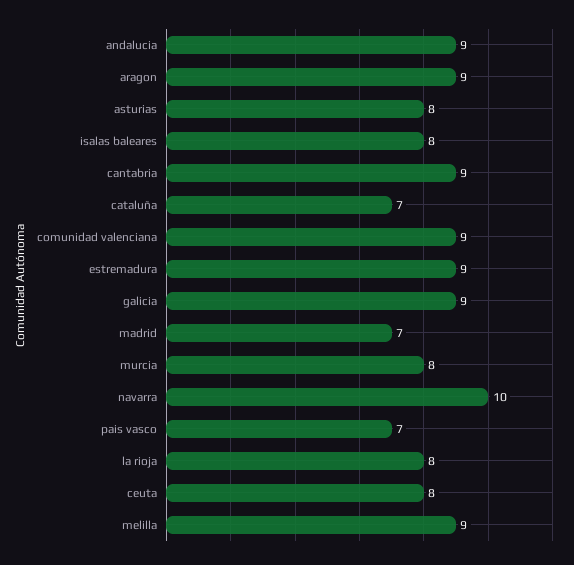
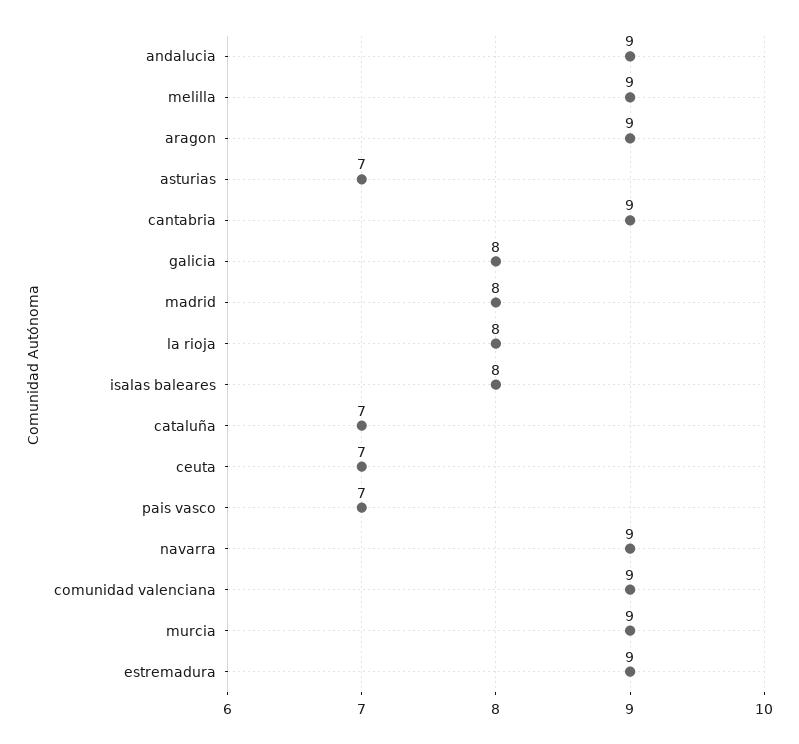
  {
    "andalucia": 9,
    "aragon": 9,
-   "asturias": 8,
+   "asturias": 7,
    "isalas baleares": 8,
    "cantabria": 9,
    "cataluña": 7,
    "comunidad valenciana": 9,
    "estremadura": 9,
-   "galicia": 9,
+   "galicia": 8,
-   "madrid": 7,
+   "madrid": 8,
-   "murcia": 8,
+   "murcia": 9,
-   "navarra": 10,
+   "navarra": 9,
    "pais vasco": 7,
    "la rioja": 8,
-   "ceuta": 8,
+   "ceuta": 7,
    "melilla": 9
  }

